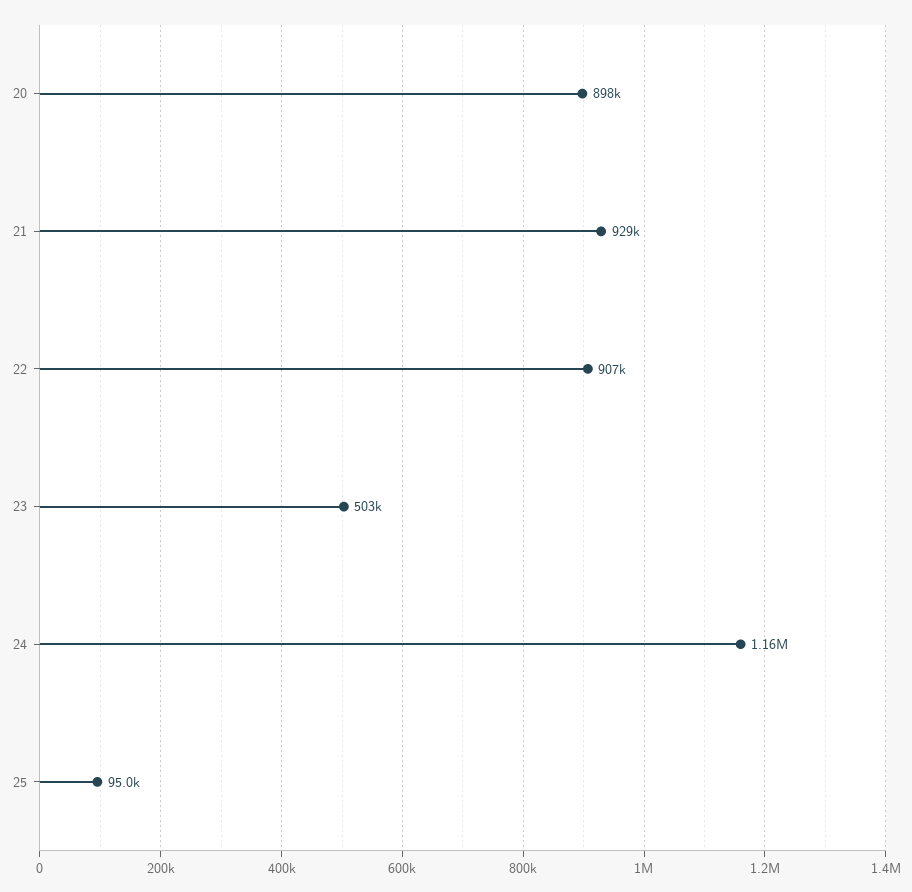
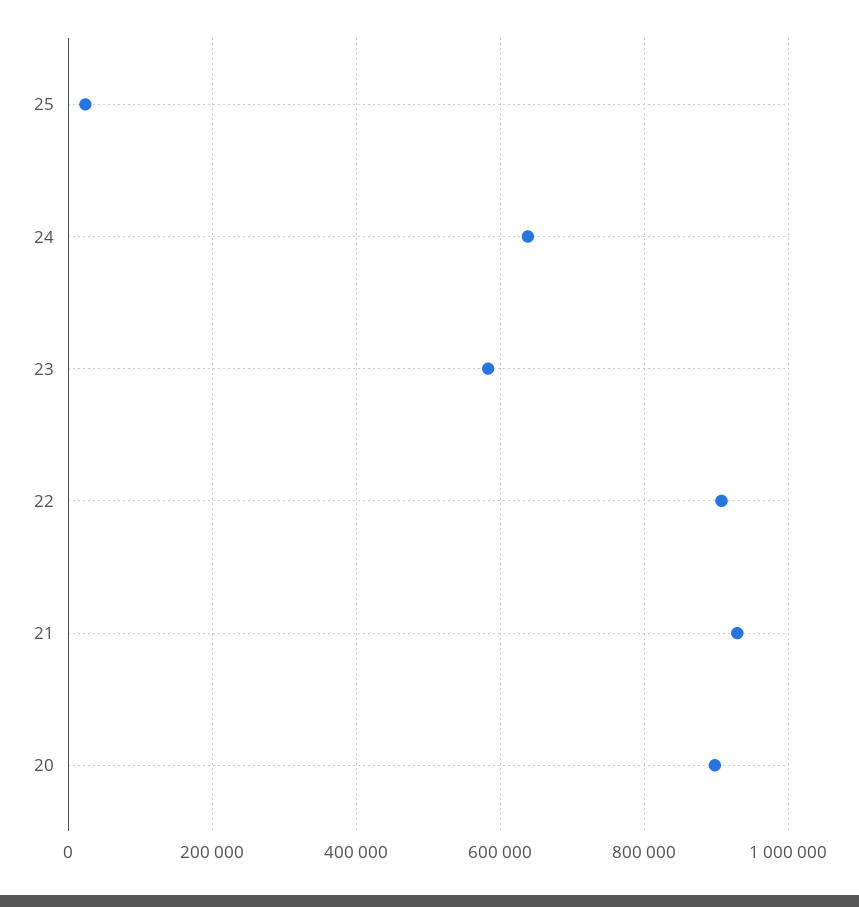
  {
    "20": 898000,
    "21": 929000,
    "22": 907000,
-   "23": 503000,
+   "23": 580000,
-   "24": 1160000,
+   "24": 640000,
-   "25": 95000
+   "25": 20000
  }

